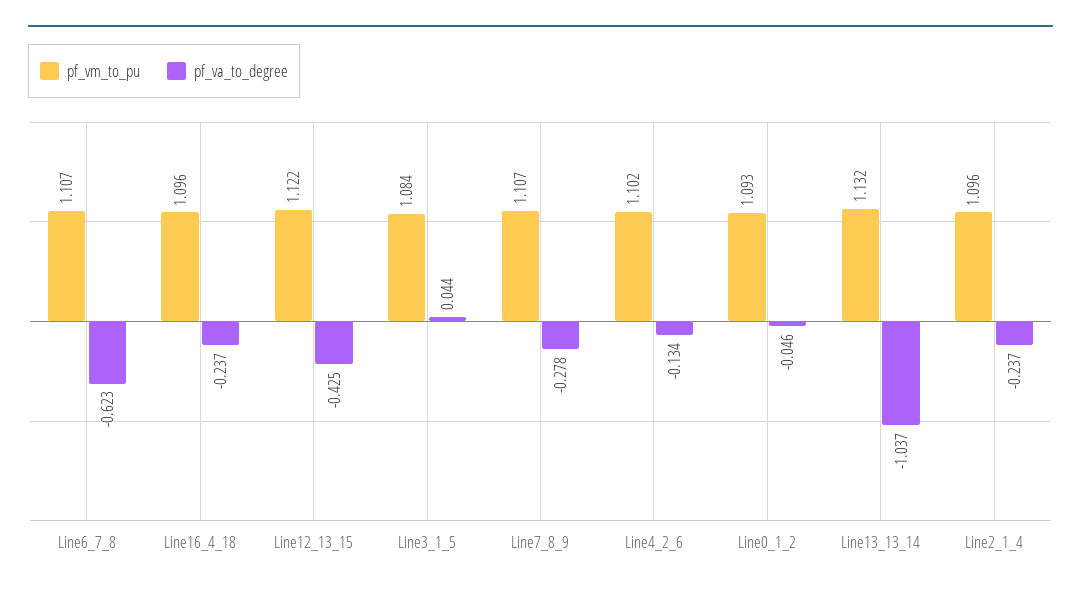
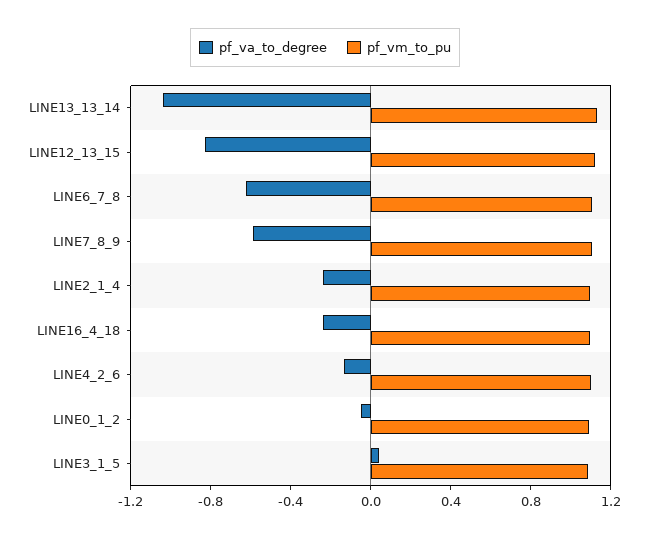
  {
    "pf_vm_to_pu": {
      "Line6_7_8": 1.107,
      "Line16_4_18": 1.096,
      "Line12_13_15": 1.122,
      "Line3_1_5": 1.084,
      "Line7_8_9": 1.107,
      "Line4_2_6": 1.102,
      "Line0_1_2": 1.093,
      "Line13_13_14": 1.132,
      "Line2_1_4": 1.096
    },
    "pf_va_to_degree": {
      "Line6_7_8": -0.623,
      "Line16_4_18": -0.237,
-     "Line12_13_15": -0.425,
+     "Line12_13_15": -0.8,
      "Line3_1_5": 0.044,
-     "Line7_8_9": -0.278,
+     "Line7_8_9": -0.6,
      "Line4_2_6": -0.134,
      "Line0_1_2": -0.046,
      "Line13_13_14": -1.037,
      "Line2_1_4": -0.237
    }
  }

